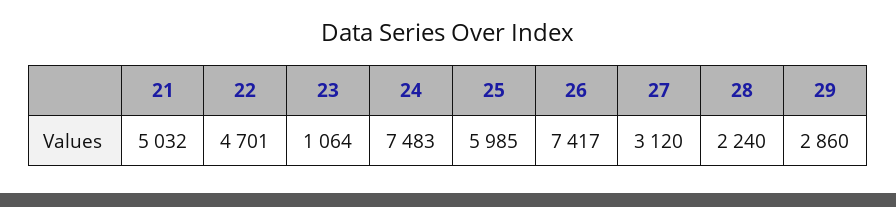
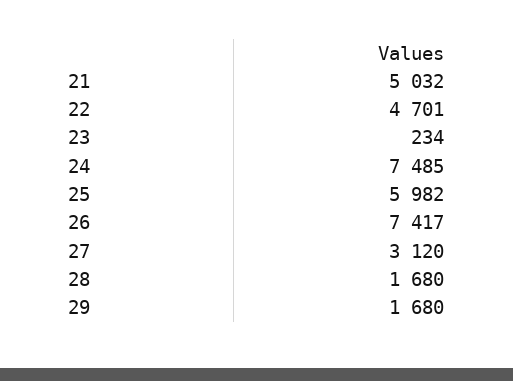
  {
    "21": 5032,
    "22": 4701,
-   "23": 1064,
+   "23": 234,
-   "24": 7483,
+   "24": 7485,
-   "25": 5985,
+   "25": 5982,
    "26": 7417,
    "27": 3120,
-   "28": 2240,
+   "28": 1680,
-   "29": 2860
+   "29": 1680
  }

